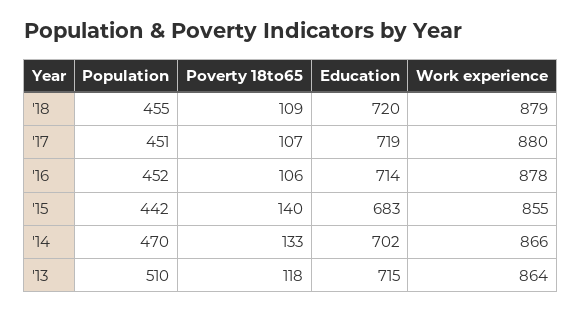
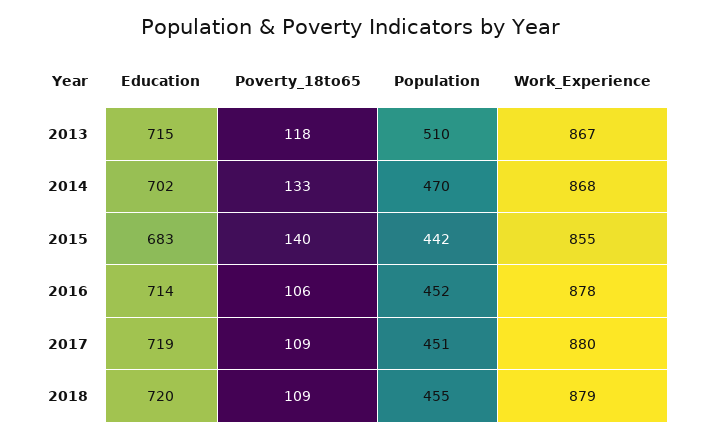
  {
    "Population": {
      "'18": 455,
      "'17": 451,
      "'16": 452,
      "'15": 442,
      "'14": 470,
      "'13": 510
    },
    "Poverty 18to65": {
      "'18": 109,
-     "'17": 107,
+     "'17": 109,
      "'16": 106,
      "'15": 140,
      "'14": 133,
      "'13": 118
    },
    "Education": {
      "'18": 720,
      "'17": 719,
      "'16": 714,
      "'15": 683,
      "'14": 702,
      "'13": 715
    },
    "Work experience": {
      "'18": 879,
      "'17": 880,
      "'16": 878,
      "'15": 855,
-     "'14": 866,
+     "'14": 868,
-     "'13": 864
+     "'13": 867
    }
  }

